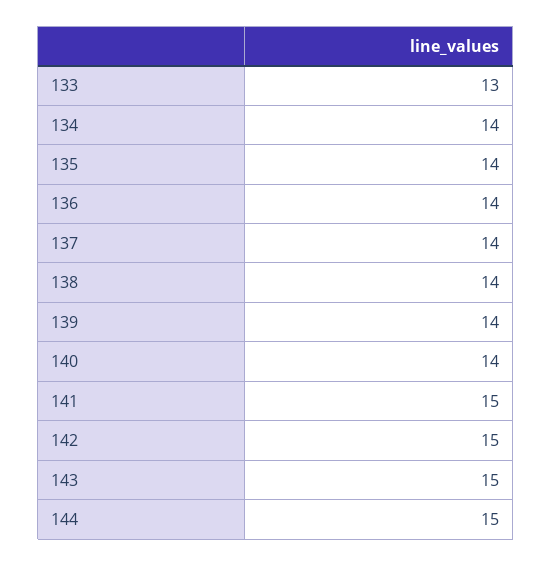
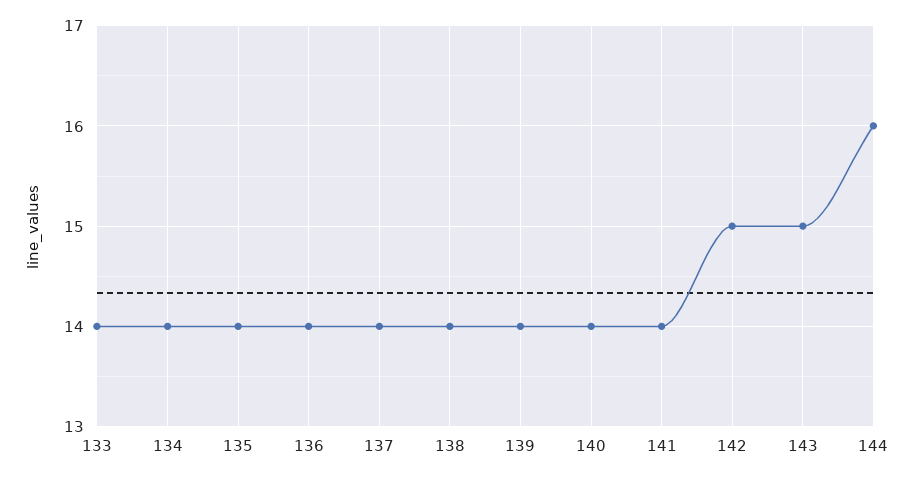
  {
-   "133": 13,
+   "133": 14,
    "134": 14,
    "135": 14,
    "136": 14,
    "137": 14,
    "138": 14,
    "139": 14,
    "140": 14,
-   "141": 15,
+   "141": 14,
    "142": 15,
    "143": 15,
-   "144": 15
+   "144": 16
  }

